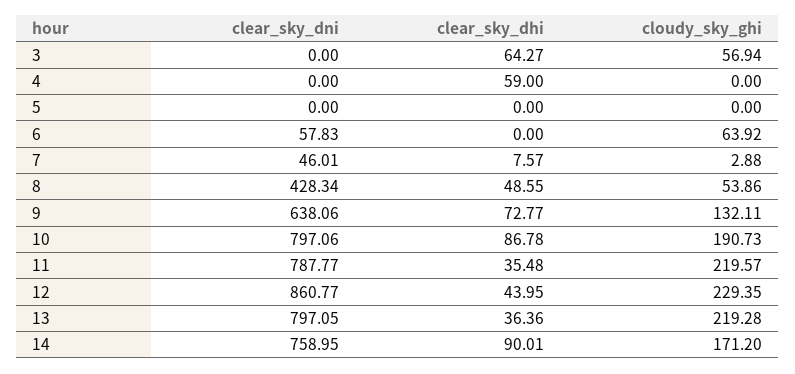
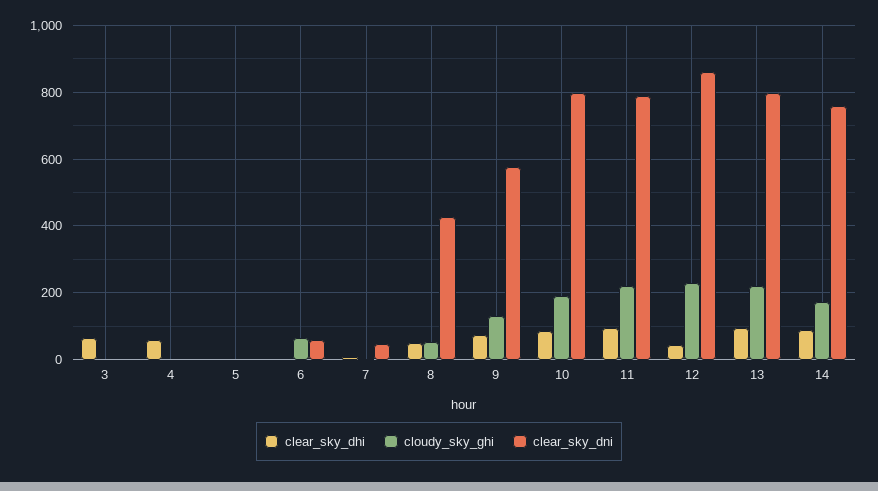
  {
    "clear_sky_dni": {
      "3": 0,
      "4": 0,
      "5": 0,
      "6": 57.83,
      "7": 46.01,
      "8": 428.34,
-     "9": 638.06,
+     "9": 580,
      "10": 797.06,
      "11": 787.77,
      "12": 860.77,
      "13": 797.05,
      "14": 758.95
    },
    "clear_sky_dhi": {
      "3": 64.27,
      "4": 59,
      "5": 0,
      "6": 0,
      "7": 7.57,
      "8": 48.55,
      "9": 72.77,
      "10": 86.78,
-     "11": 35.48,
+     "11": 100,
      "12": 43.95,
-     "13": 36.36,
+     "13": 100,
      "14": 90.01
    },
    "cloudy_sky_ghi": {
-     "3": 56.94,
+     "3": 0,
      "4": 0,
      "5": 0,
      "6": 63.92,
      "7": 2.88,
      "8": 53.86,
      "9": 132.11,
      "10": 190.73,
      "11": 219.57,
      "12": 229.35,
      "13": 219.28,
      "14": 171.2
    }
  }

